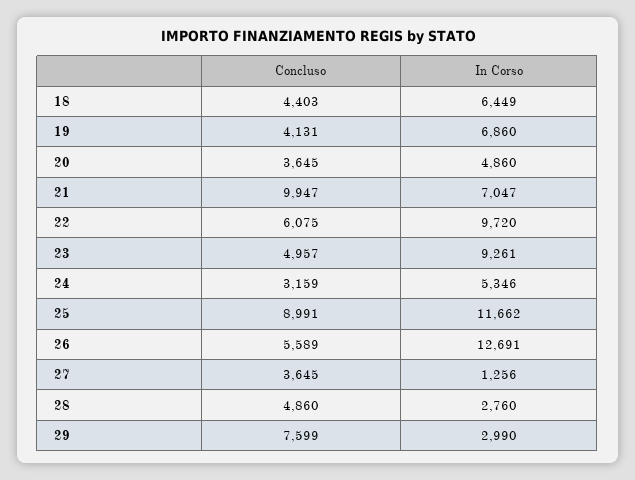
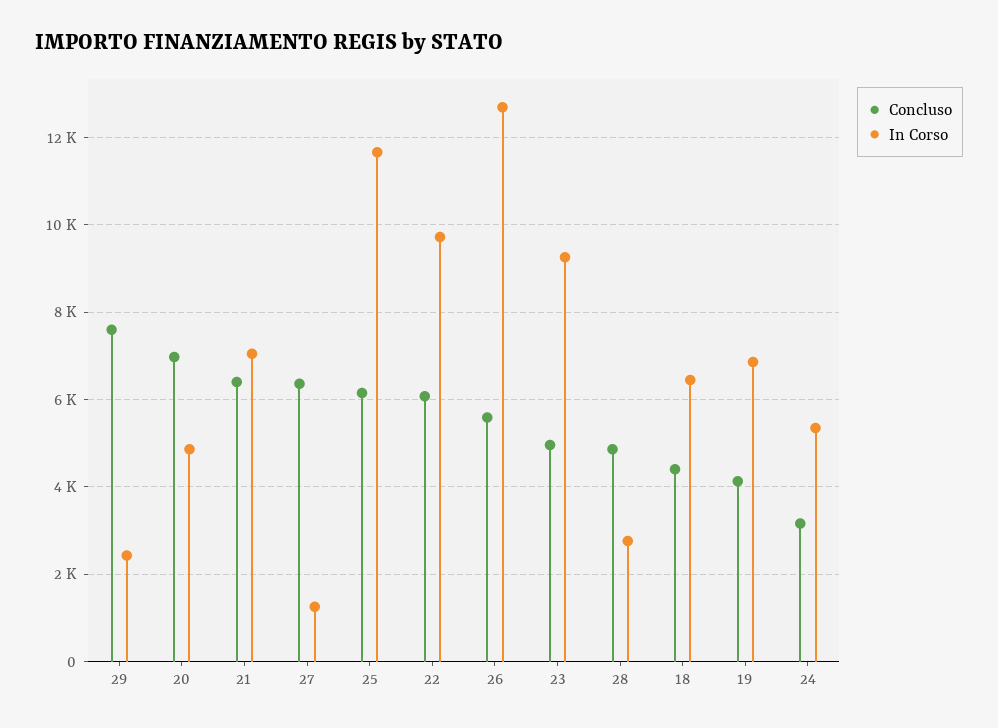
  {
    "Concluso": {
      "18": 4403,
      "19": 4131,
-     "20": 3645,
+     "20": 7000,
-     "21": 9947,
+     "21": 6400,
      "22": 6075,
      "23": 4957,
      "24": 3159,
-     "25": 8991,
+     "25": 6200,
      "26": 5589,
-     "27": 3645,
+     "27": 6400,
      "28": 4860,
      "29": 7599
    },
    "In Corso": {
      "18": 6449,
      "19": 6860,
      "20": 4860,
      "21": 7047,
      "22": 9720,
      "23": 9261,
      "24": 5346,
      "25": 11662,
      "26": 12691,
      "27": 1256,
      "28": 2760,
-     "29": 2990
+     "29": 2400
    }
  }

